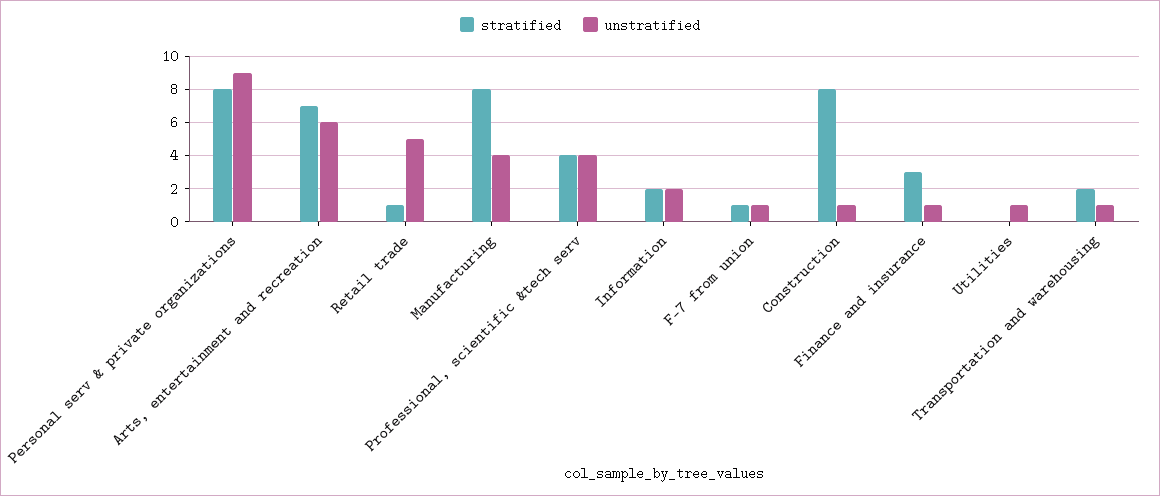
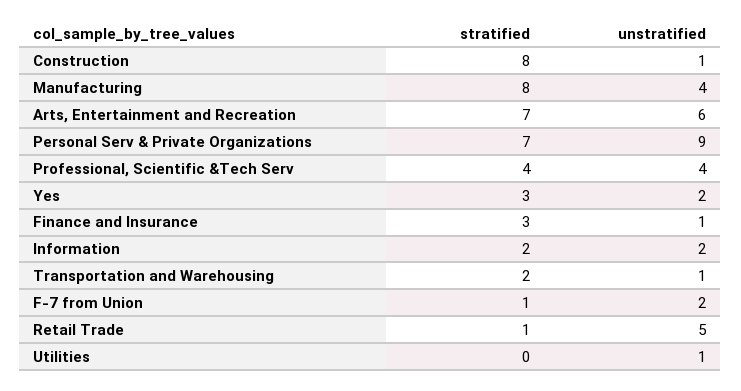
  {
    "stratified": {
-     "Personal serv & private organizations": 8,
+     "Personal serv & private organizations": 7,
      "Arts, entertainment and recreation": 7,
      "Retail trade": 1,
      "Manufacturing": 8,
      "Professional, scientific &tech serv": 4,
      "Information": 2,
      "F-7 from union": 1,
      "Construction": 8,
      "Finance and insurance": 3,
      "Utilities": 0,
-     "Transportation and warehousing": 2
+     "Transportation and warehousing": 2,
+     "Yes": 3
    },
    "unstratified": {
      "Personal serv & private organizations": 9,
      "Arts, entertainment and recreation": 6,
      "Retail trade": 5,
      "Manufacturing": 4,
      "Professional, scientific &tech serv": 4,
      "Information": 2,
-     "F-7 from union": 1,
+     "F-7 from union": 2,
      "Construction": 1,
      "Finance and insurance": 1,
      "Utilities": 1,
-     "Transportation and warehousing": 1
+     "Transportation and warehousing": 1,
+     "Yes": 2
    }
  }

